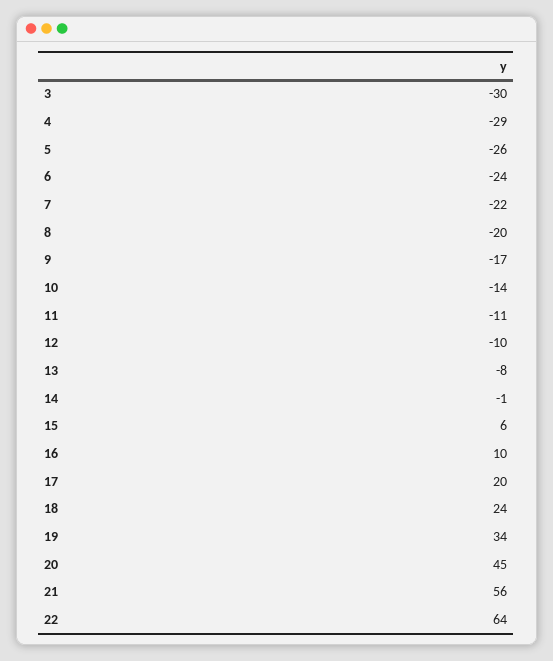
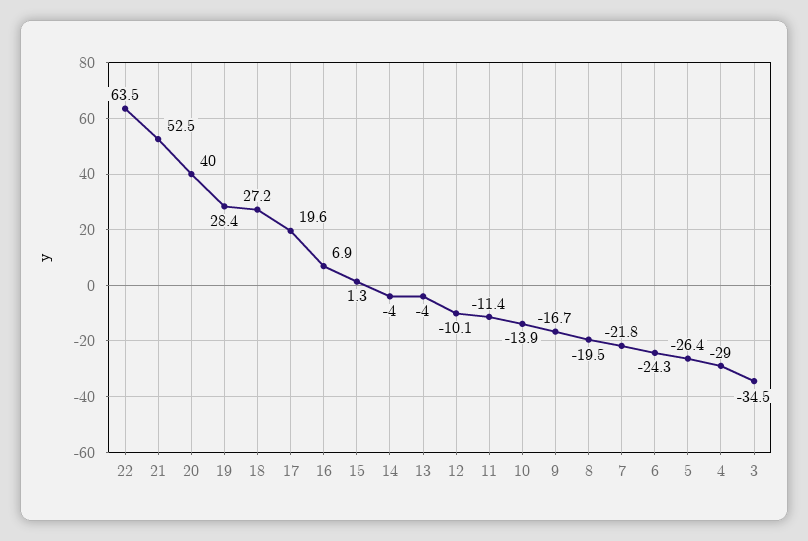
  {
-   "3": -30,
+   "3": -34.5,
    "4": -29,
    "5": -26.4,
    "6": -24.3,
    "7": -21.8,
    "8": -19.5,
    "9": -16.7,
    "10": -13.9,
    "11": -11.4,
    "12": -10.1,
-   "13": -8,
+   "13": -4,
-   "14": -1,
+   "14": -4,
-   "15": 6,
+   "15": 1.3,
-   "16": 10,
+   "16": 6.9,
    "17": 19.6,
-   "18": 24,
+   "18": 27.2,
-   "19": 34,
+   "19": 28.4,
-   "20": 45,
+   "20": 40,
-   "21": 56,
+   "21": 52.5,
    "22": 63.5
  }

